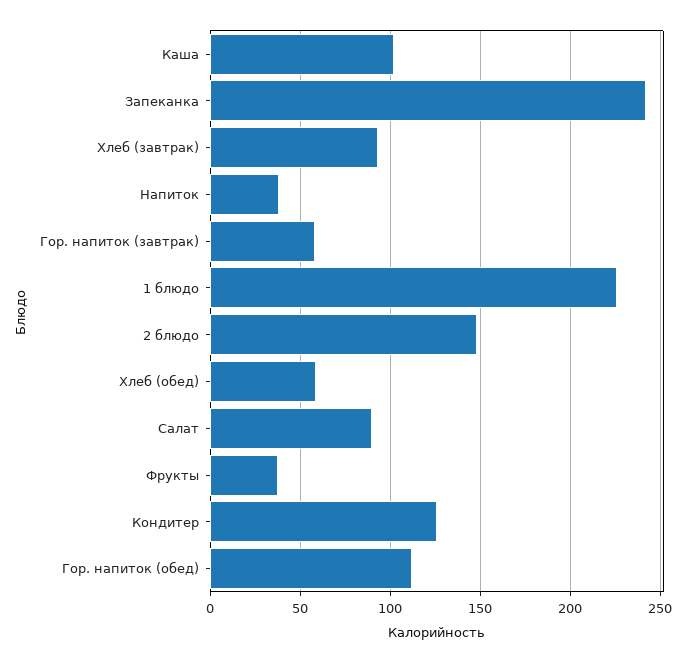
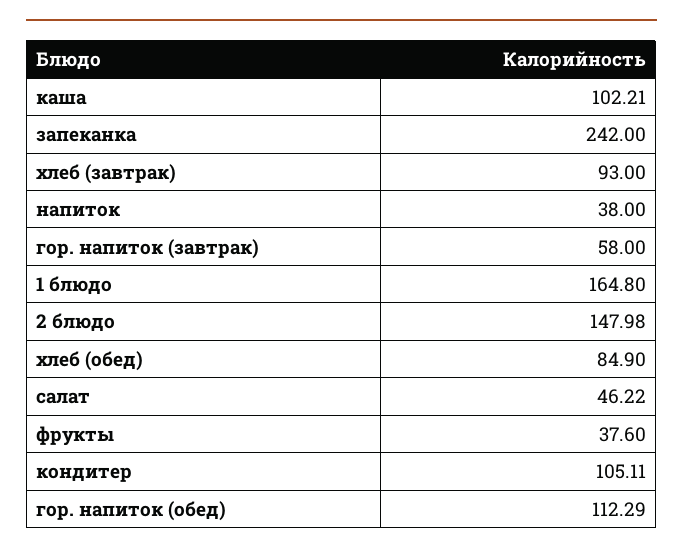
  {
    "Каша": 102.21,
    "Запеканка": 242,
    "Хлеб (завтрак)": 93,
    "Напиток": 38,
    "Гор. напиток (завтрак)": 58,
-   "1 блюдо": 225,
+   "1 блюдо": 164.8,
    "2 блюдо": 147.98,
-   "Хлеб (обед)": 60,
+   "Хлеб (обед)": 84.9,
-   "Салат": 90,
+   "Салат": 46.22,
    "Фрукты": 37.6,
-   "Кондитер": 125,
+   "Кондитер": 105.11,
    "Гор. напиток (обед)": 112.29
  }

